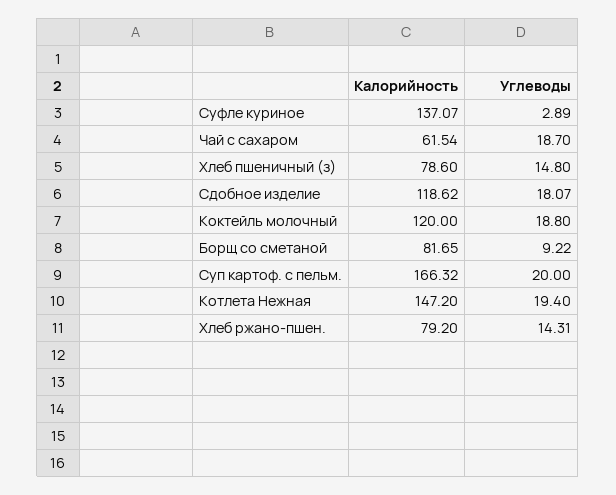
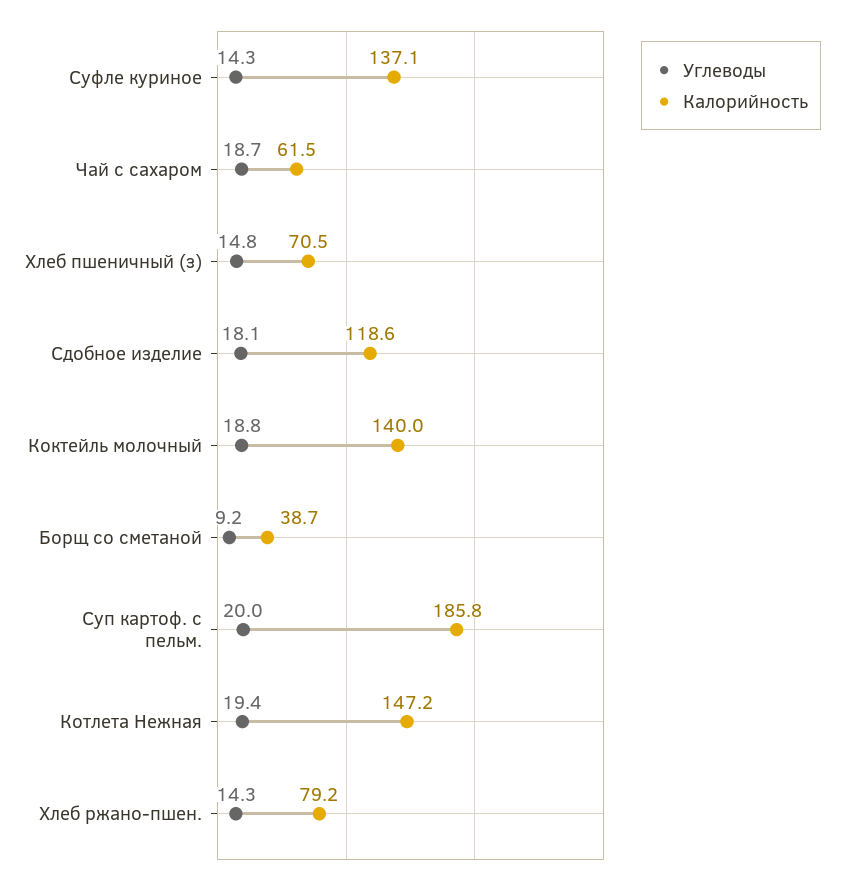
  {
    "Калорийность": {
      "Суфле куриное": 137.07,
      "Чай с сахаром": 61.54,
-     "Хлеб пшеничный (з)": 78.6,
+     "Хлеб пшеничный (з)": 70.5,
      "Сдобное изделие": 118.62,
-     "Коктейль молочный": 120,
+     "Коктейль молочный": 140,
-     "Борщ со сметаной": 81.65,
+     "Борщ со сметаной": 38.7,
-     "Суп картоф. с пельм.": 166.32,
+     "Суп картоф. с пельм.": 185.8,
      "Котлета Нежная": 147.2,
      "Хлеб ржано-пшен.": 79.2
    },
    "Углеводы": {
-     "Суфле куриное": 2.89,
+     "Суфле куриное": 14.3,
      "Чай с сахаром": 18.7,
      "Хлеб пшеничный (з)": 14.8,
      "Сдобное изделие": 18.07,
      "Коктейль молочный": 18.8,
      "Борщ со сметаной": 9.22,
      "Суп картоф. с пельм.": 20,
      "Котлета Нежная": 19.4,
      "Хлеб ржано-пшен.": 14.31
    }
  }

